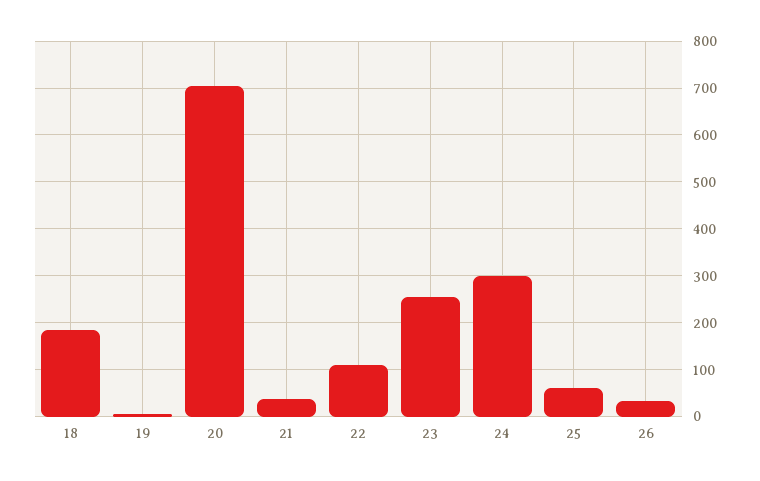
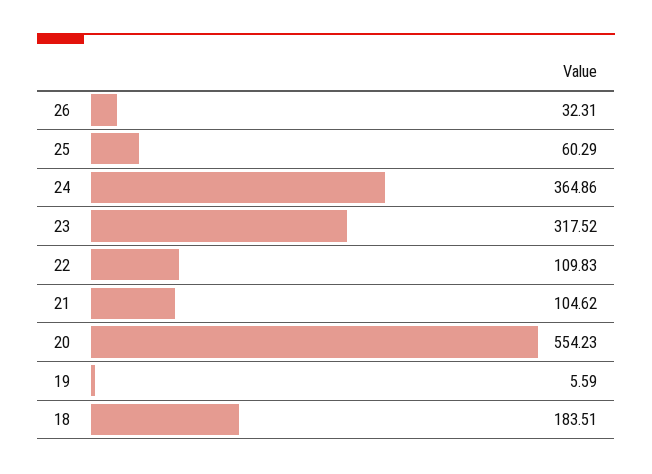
  {
    "18": 183.51,
    "19": 5.59,
-   "20": 700,
+   "20": 554.23,
-   "21": 40,
+   "21": 104.62,
    "22": 109.83,
-   "23": 260,
+   "23": 317.52,
-   "24": 300,
+   "24": 364.86,
    "25": 60.29,
    "26": 32.31
  }

